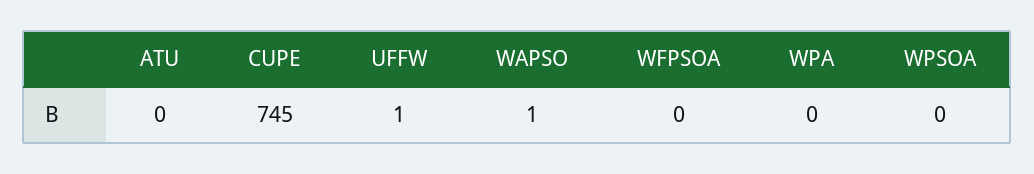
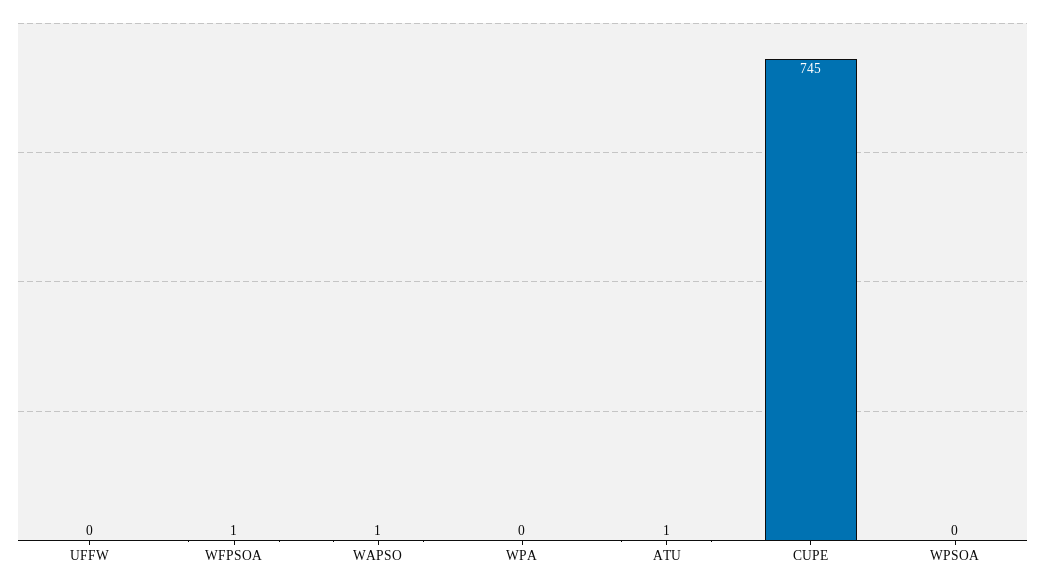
  {
-   "ATU": 0,
+   "ATU": 1,
    "CUPE": 745,
-   "UFFW": 1,
+   "UFFW": 0,
    "WAPSO": 1,
-   "WFPSOA": 0,
+   "WFPSOA": 1,
    "WPA": 0,
    "WPSOA": 0
  }

